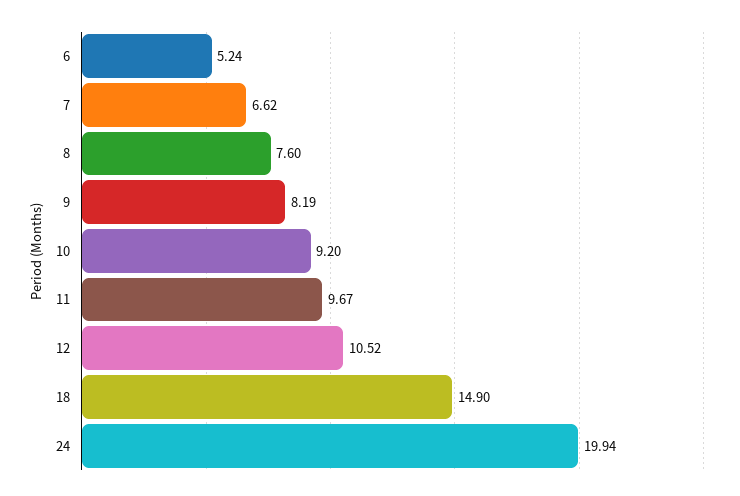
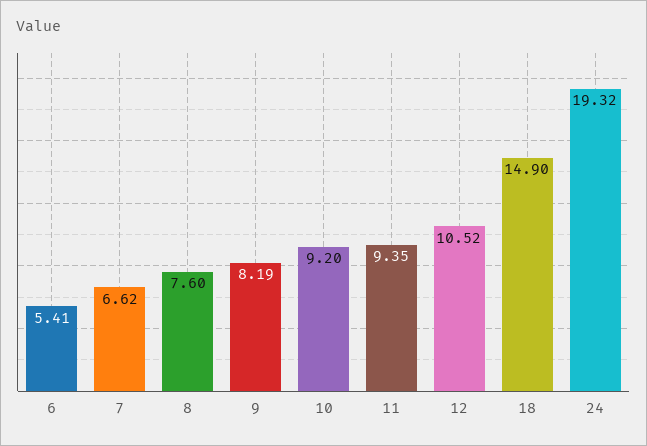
  {
-   "6": 5.24,
+   "6": 5.41,
    "7": 6.62,
    "8": 7.6,
    "9": 8.19,
    "10": 9.2,
-   "11": 9.67,
+   "11": 9.35,
    "12": 10.52,
    "18": 14.9,
-   "24": 19.94
+   "24": 19.32
  }

